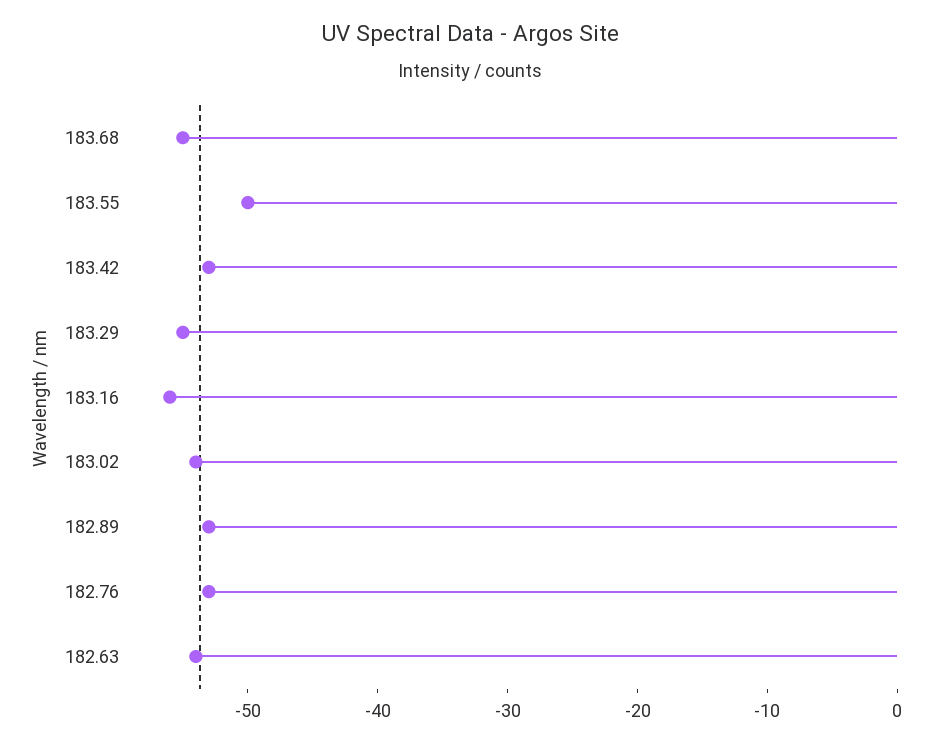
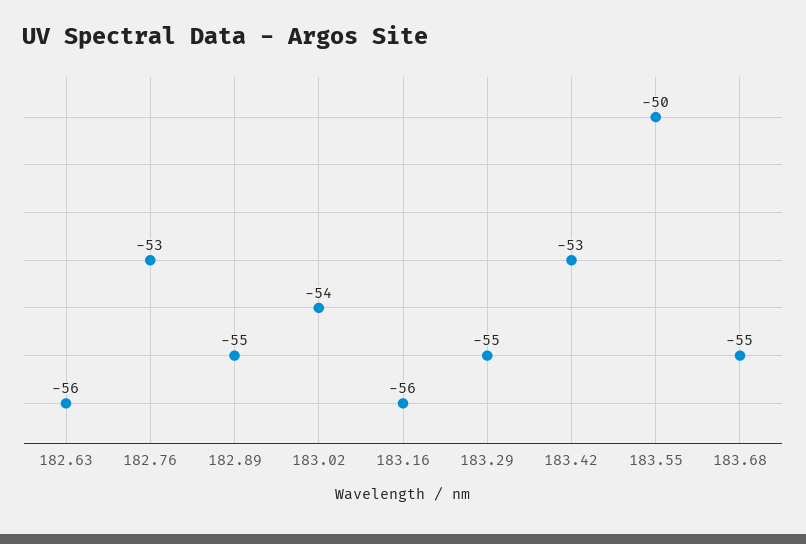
  {
    "183.68": -55,
    "183.55": -50,
    "183.42": -53,
    "183.29": -55,
    "183.16": -56,
    "183.02": -54,
-   "182.89": -53,
+   "182.89": -55,
    "182.76": -53,
-   "182.63": -54
+   "182.63": -56
  }

